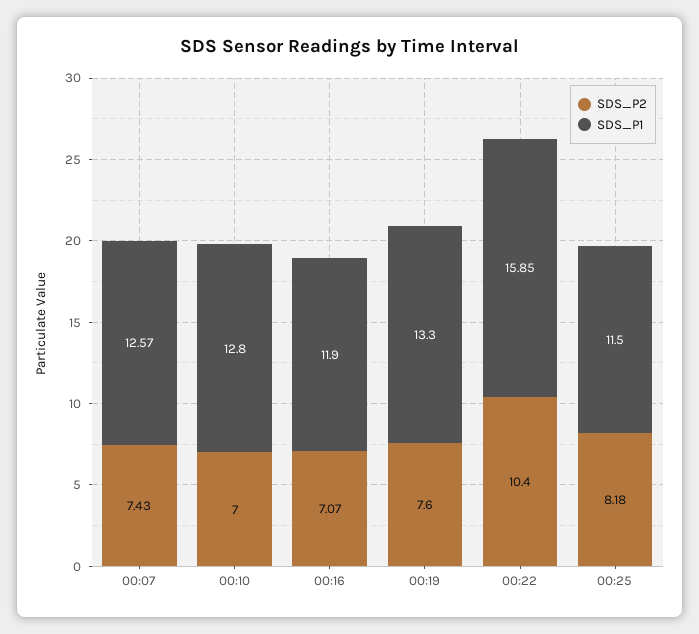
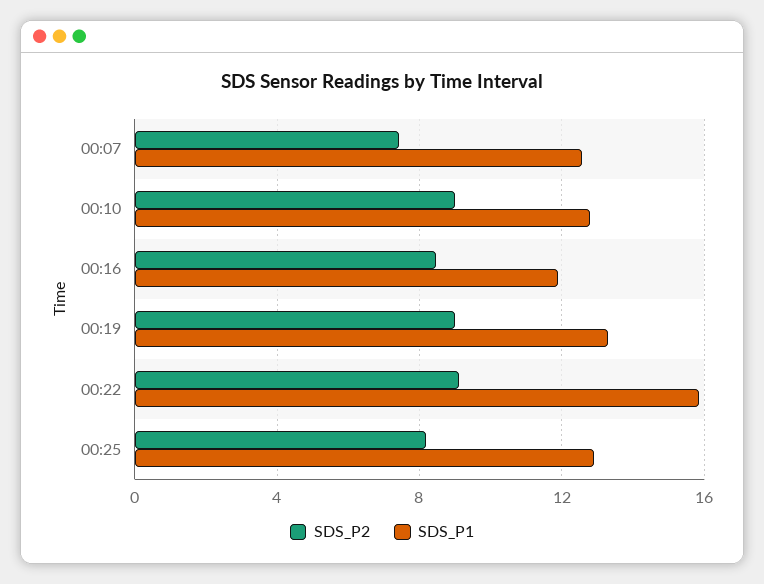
  {
    "SDS_P2": {
      "00:07": 7.43,
-     "00:10": 7,
+     "00:10": 9,
-     "00:16": 7.07,
+     "00:16": 8.5,
-     "00:19": 7.6,
+     "00:19": 9,
-     "00:22": 10.4,
+     "00:22": 9,
      "00:25": 8.18
    },
    "SDS_P1": {
      "00:07": 12.57,
      "00:10": 12.8,
      "00:16": 11.9,
      "00:19": 13.3,
      "00:22": 15.85,
-     "00:25": 11.5
+     "00:25": 13
    }
  }

